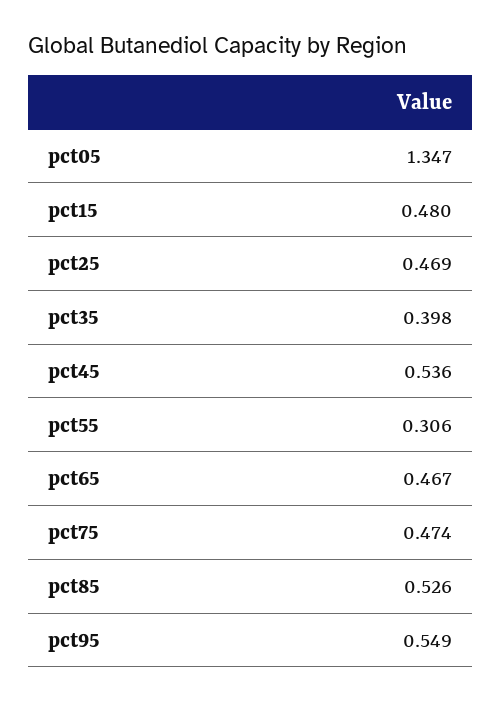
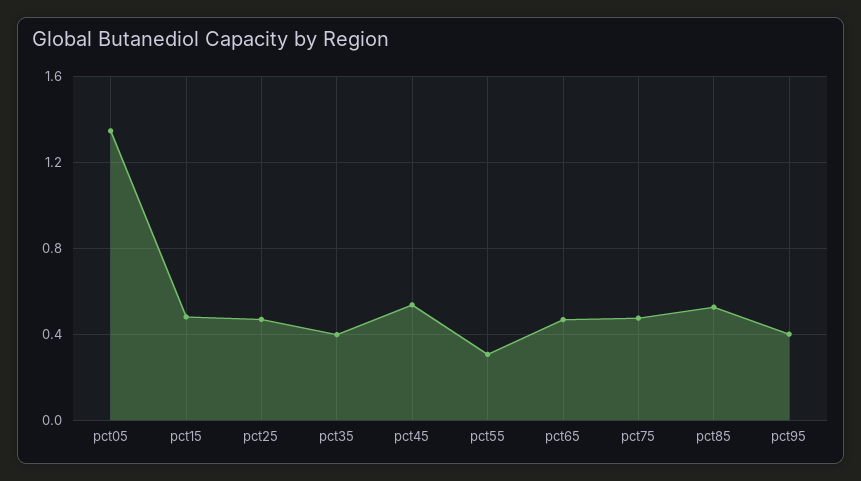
  {
    "pct05": 1.347,
    "pct15": 0.48,
    "pct25": 0.469,
    "pct35": 0.398,
    "pct45": 0.536,
    "pct55": 0.306,
    "pct65": 0.467,
    "pct75": 0.474,
    "pct85": 0.526,
-   "pct95": 0.549
+   "pct95": 0.4
  }

